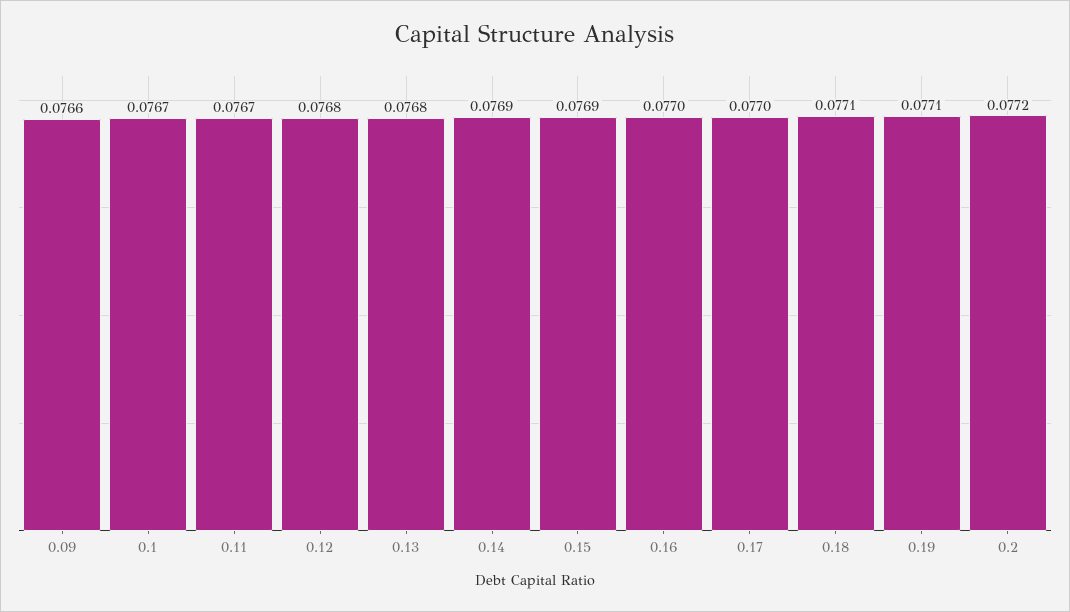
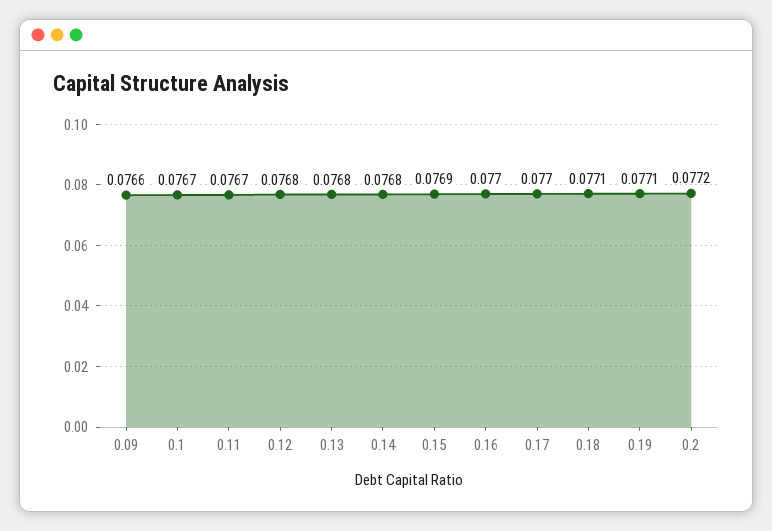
  {
    "0.09": 0.0766,
    "0.1": 0.0767,
    "0.11": 0.0767,
    "0.12": 0.0768,
    "0.13": 0.0768,
-   "0.14": 0.0769,
+   "0.14": 0.0768,
    "0.15": 0.0769,
    "0.16": 0.077,
    "0.17": 0.077,
    "0.18": 0.0771,
    "0.19": 0.0771,
    "0.2": 0.0772
  }

